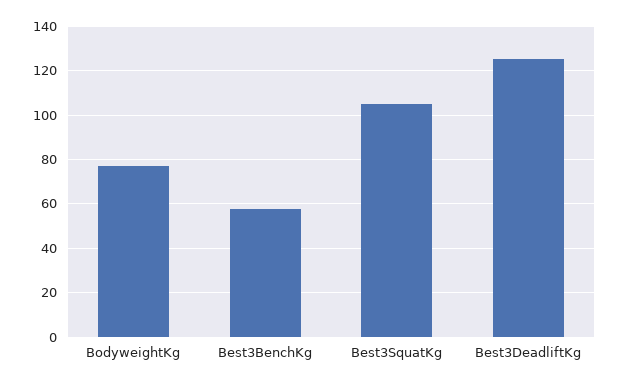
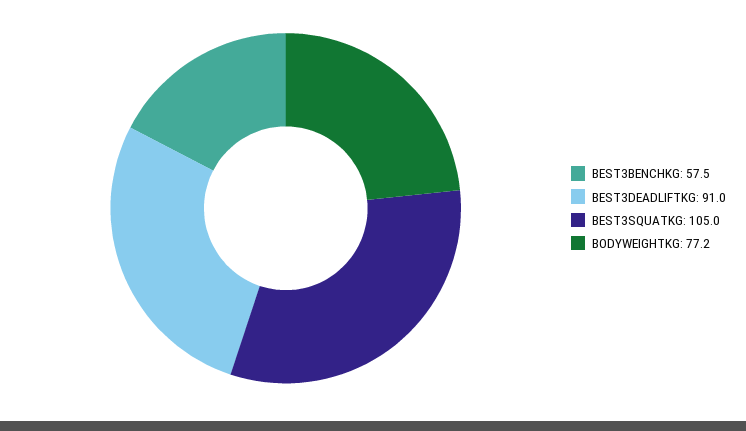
  {
    "BodyweightKg": 77.2,
    "Best3BenchKg": 57.5,
    "Best3SquatKg": 105,
-   "Best3DeadliftKg": 125
+   "Best3DeadliftKg": 91
  }

